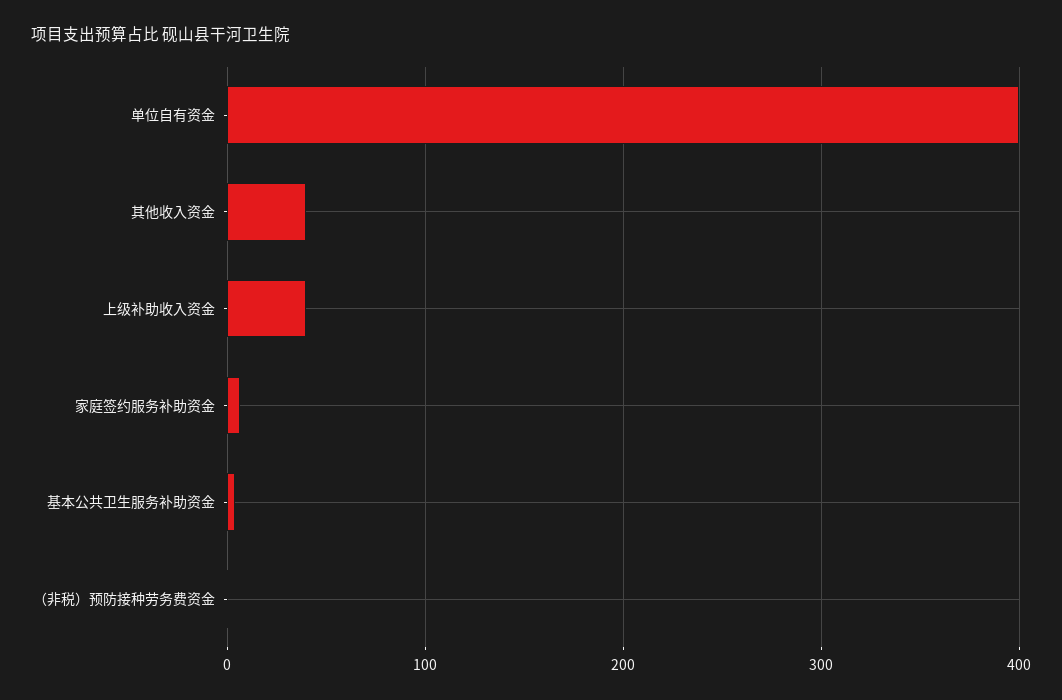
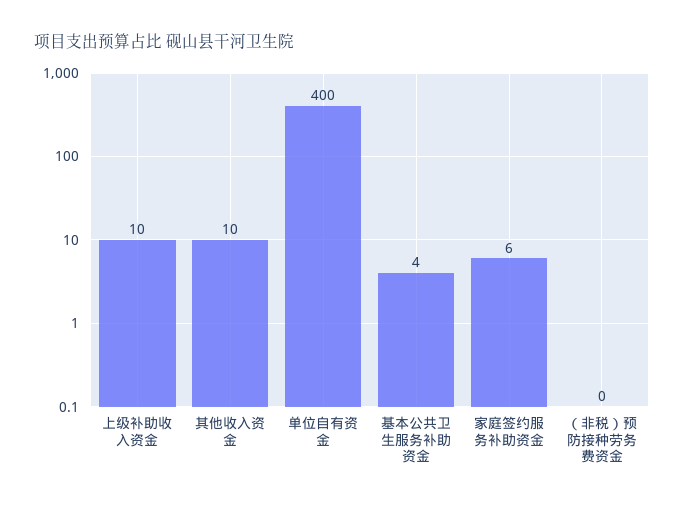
  {
    "单位自有资金": 400,
-   "其他收入资金": 40,
+   "其他收入资金": 10,
-   "上级补助收入资金": 40,
+   "上级补助收入资金": 10,
    "家庭签约服务补助资金": 6,
    "基本公共卫生服务补助资金": 4,
    "（非税）预防接种劳务费资金": 0
  }

